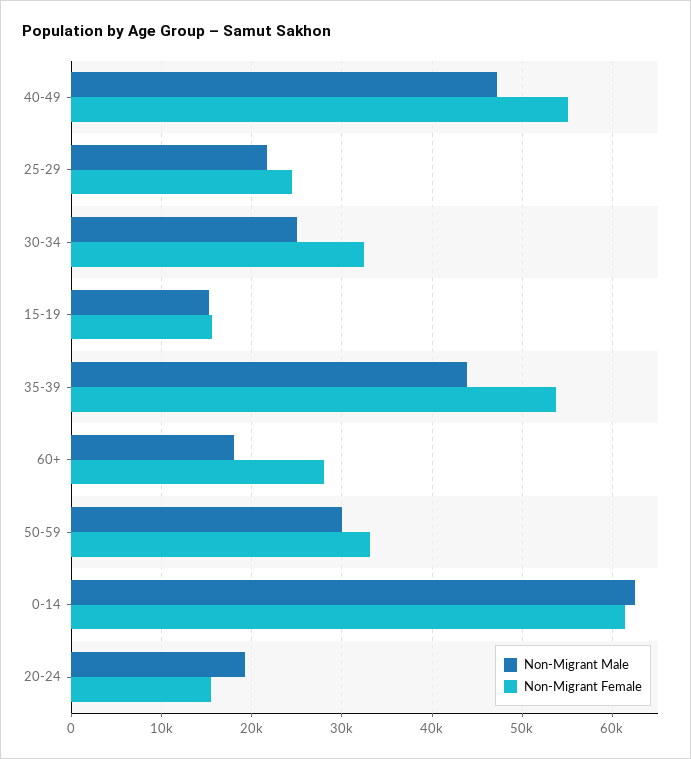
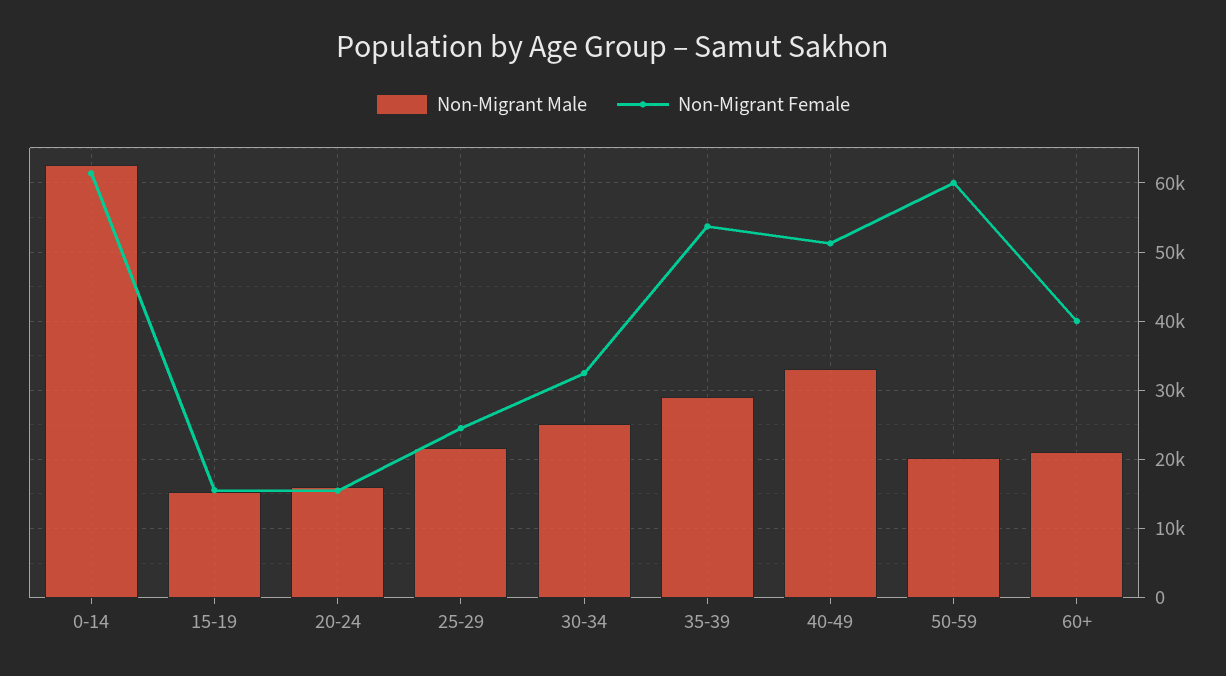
  {
    "Non-Migrant Male": {
-     "40-49": 47000,
+     "40-49": 33000,
      "25-29": 22000,
      "30-34": 25000,
      "15-19": 15000,
-     "35-39": 44000,
+     "35-39": 29000,
-     "60+": 18000,
+     "60+": 21000,
-     "50-59": 30000,
+     "50-59": 20000,
      "0-14": 63000,
-     "20-24": 19000
+     "20-24": 16000
    },
    "Non-Migrant Female": {
-     "40-49": 55000,
+     "40-49": 51000,
      "25-29": 25000,
      "30-34": 32000,
      "15-19": 16000,
      "35-39": 54000,
-     "60+": 28000,
+     "60+": 40000,
-     "50-59": 33000,
+     "50-59": 60000,
      "0-14": 61000,
      "20-24": 15000
    }
  }

